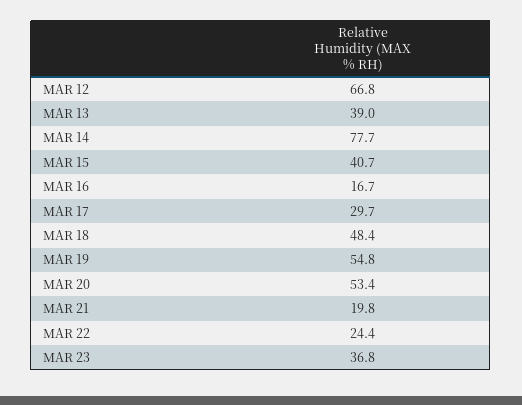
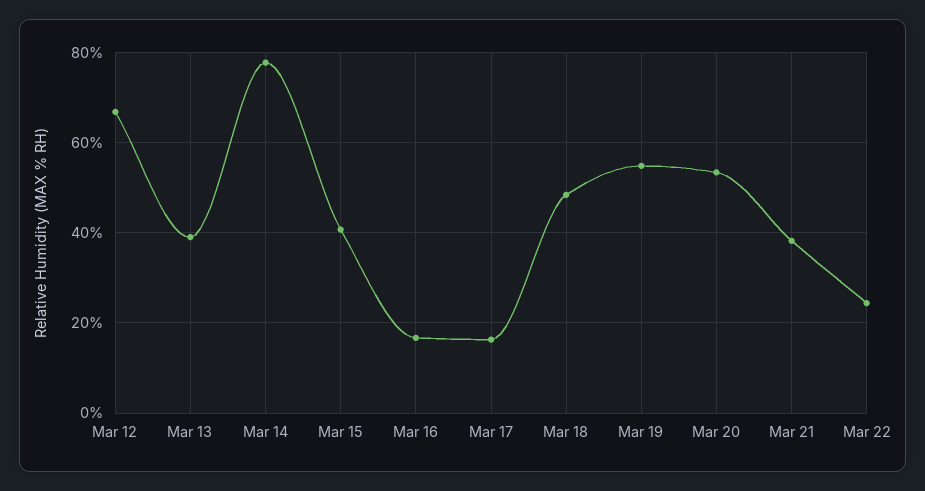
  {
    "MAR 12": 66.8,
    "MAR 13": 39,
    "MAR 14": 77.7,
    "MAR 15": 40.7,
    "MAR 16": 16.7,
-   "MAR 17": 29.7,
+   "MAR 17": 16,
    "MAR 18": 48.4,
    "MAR 19": 54.8,
    "MAR 20": 53.4,
-   "MAR 21": 19.8,
+   "MAR 21": 38,
-   "MAR 22": 24.4,
+   "MAR 22": 24.4
-   "MAR 23": 36.8
  }

